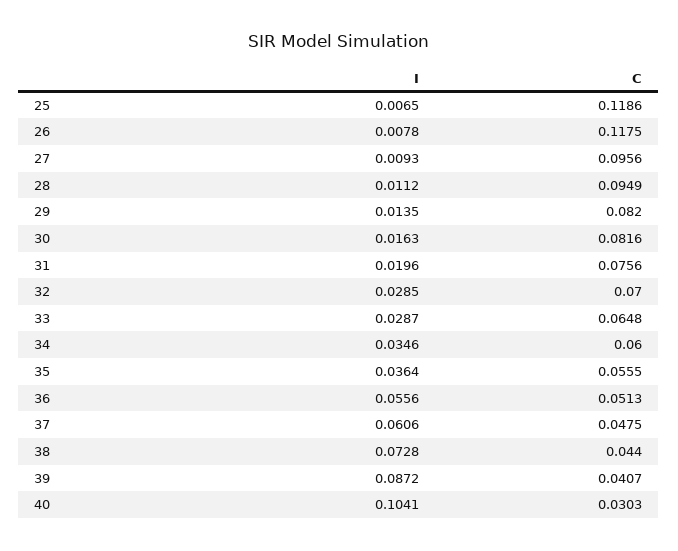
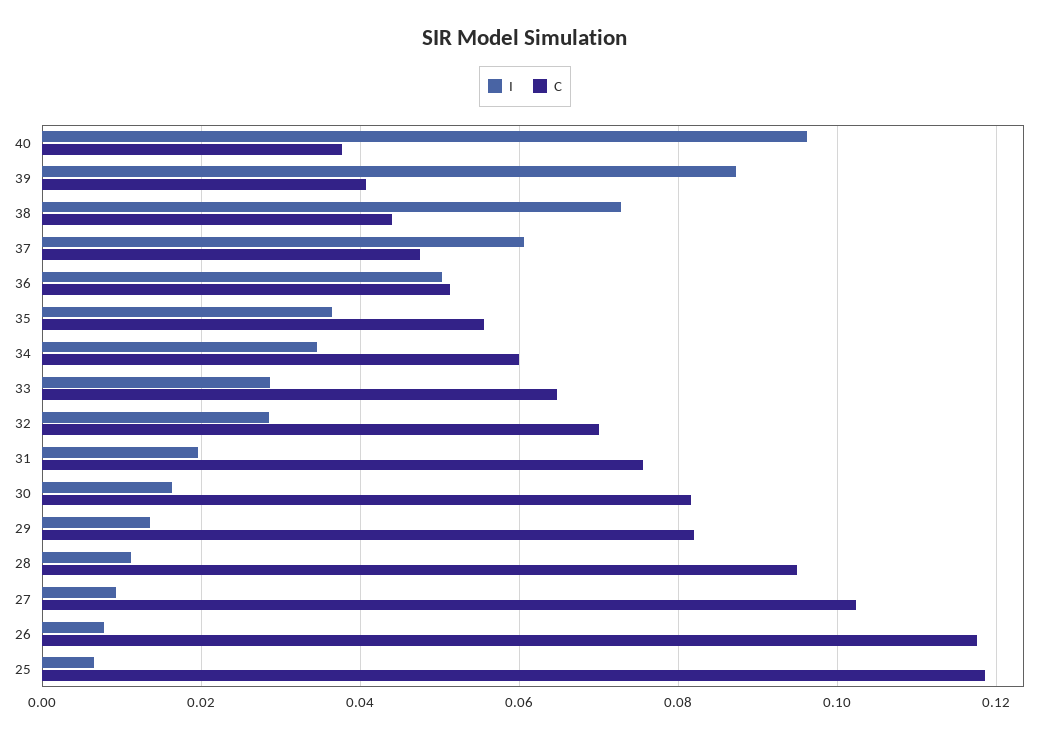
  {
    "I": {
      "25": 0.0065,
      "26": 0.0078,
      "27": 0.0093,
      "28": 0.0112,
      "29": 0.0135,
      "30": 0.0163,
      "31": 0.0196,
      "32": 0.0285,
      "33": 0.0287,
      "34": 0.0346,
      "35": 0.0364,
-     "36": 0.0556,
+     "36": 0.05,
      "37": 0.0606,
      "38": 0.0728,
      "39": 0.0872,
-     "40": 0.1041
+     "40": 0.096
    },
    "C": {
      "25": 0.1186,
      "26": 0.1175,
-     "27": 0.0956,
+     "27": 0.102,
      "28": 0.0949,
      "29": 0.082,
      "30": 0.0816,
      "31": 0.0756,
      "32": 0.07,
      "33": 0.0648,
      "34": 0.06,
      "35": 0.0555,
      "36": 0.0513,
      "37": 0.0475,
      "38": 0.044,
      "39": 0.0407,
-     "40": 0.0303
+     "40": 0.038
    }
  }

